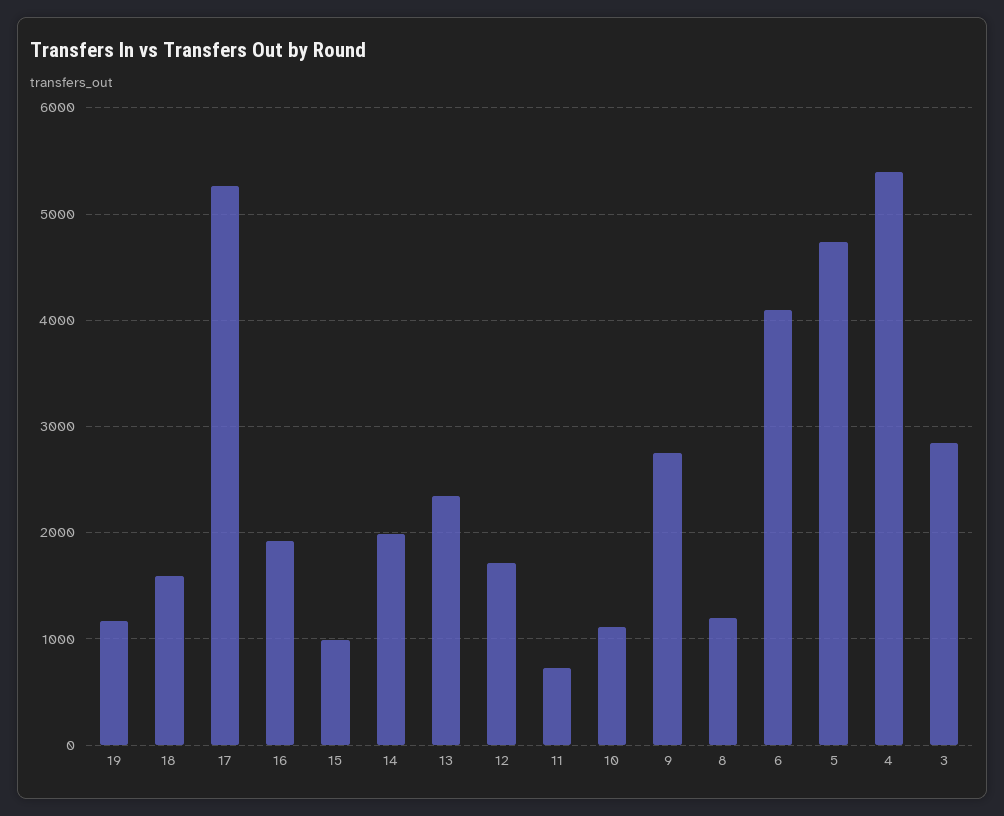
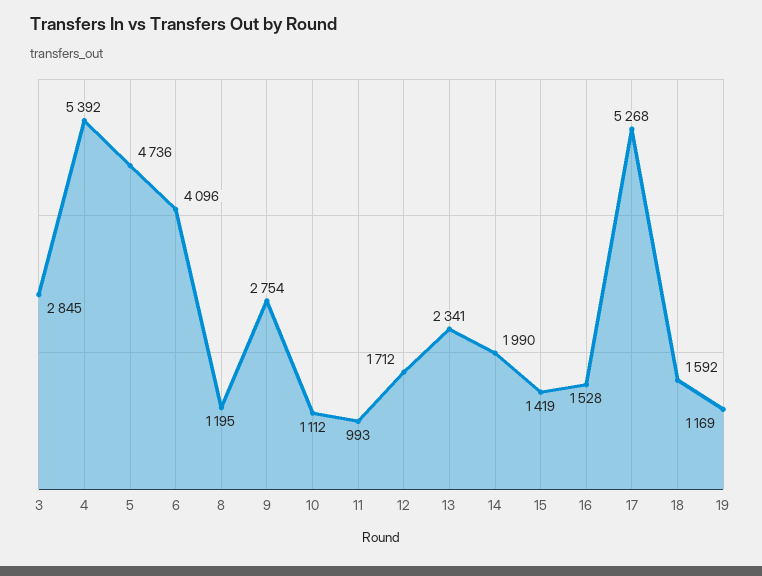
  {
    "19": 1169,
    "18": 1592,
    "17": 5268,
-   "16": 1900,
+   "16": 1528,
-   "15": 1000,
+   "15": 1419,
    "14": 1990,
    "13": 2341,
    "12": 1712,
-   "11": 700,
+   "11": 993,
    "10": 1112,
    "9": 2754,
    "8": 1195,
    "6": 4096,
    "5": 4736,
    "4": 5392,
    "3": 2845
  }

